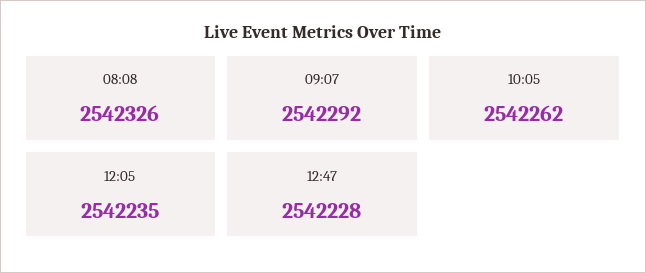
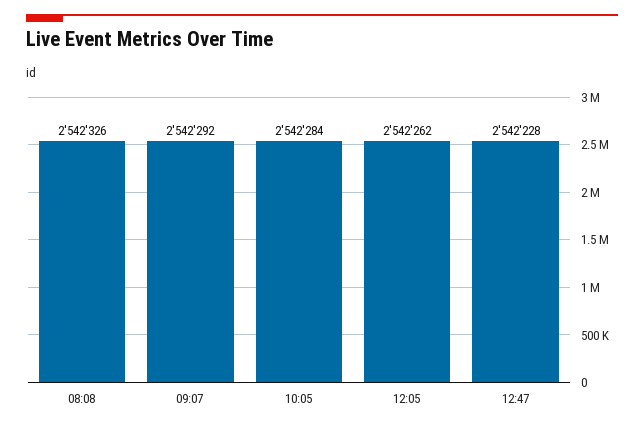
  {
    "08:08": 2542326,
    "09:07": 2542292,
-   "10:05": 2542262,
+   "10:05": 2542284,
-   "12:05": 2542235,
+   "12:05": 2542262,
    "12:47": 2542228
  }

